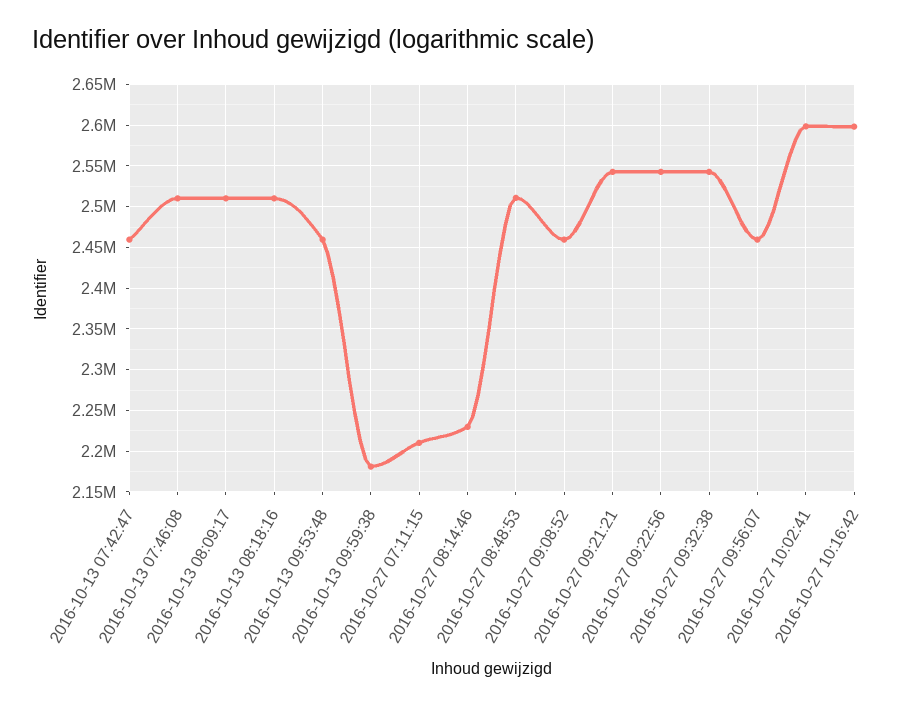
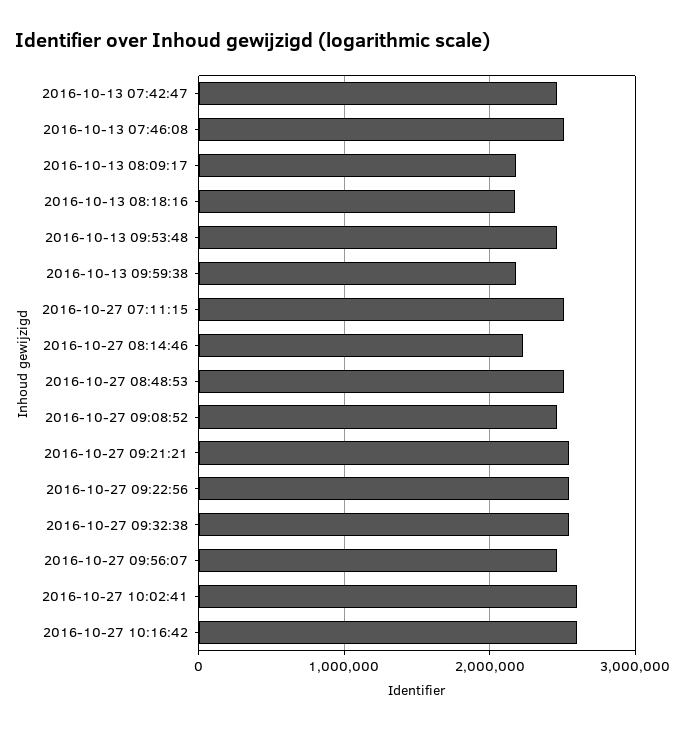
  {
    "2016-10-13 07:42:47": 2460000,
    "2016-10-13 07:46:08": 2510000,
-   "2016-10-13 08:09:17": 2510000,
+   "2016-10-13 08:09:17": 2200000,
-   "2016-10-13 08:18:16": 2510000,
+   "2016-10-13 08:18:16": 2200000,
    "2016-10-13 09:53:48": 2460000,
    "2016-10-13 09:59:38": 2180000,
-   "2016-10-27 07:11:15": 2210000,
+   "2016-10-27 07:11:15": 2500000,
    "2016-10-27 08:14:46": 2230000,
    "2016-10-27 08:48:53": 2510000,
    "2016-10-27 09:08:52": 2460000,
    "2016-10-27 09:21:21": 2540000,
    "2016-10-27 09:22:56": 2540000,
    "2016-10-27 09:32:38": 2540000,
    "2016-10-27 09:56:07": 2460000,
    "2016-10-27 10:02:41": 2600000,
    "2016-10-27 10:16:42": 2600000
  }

